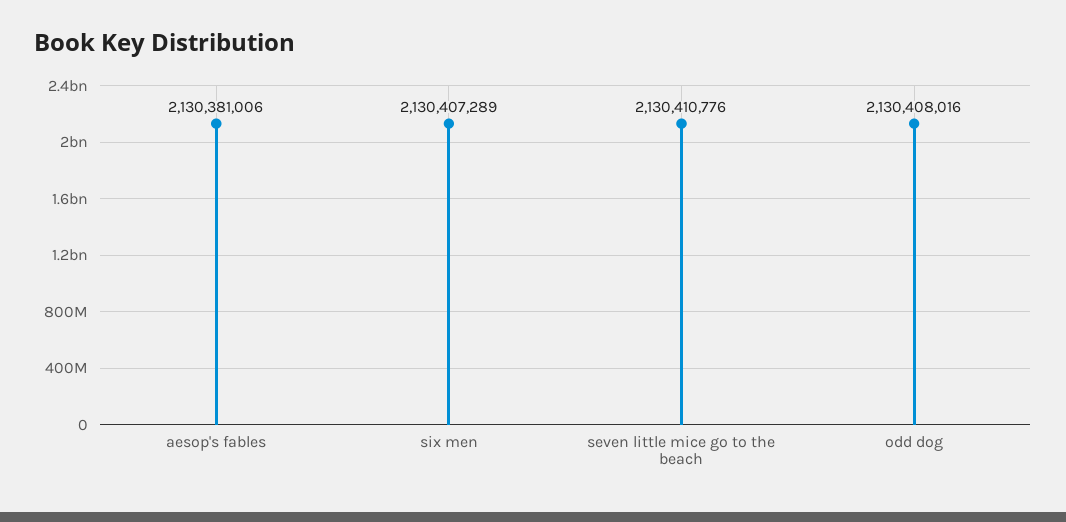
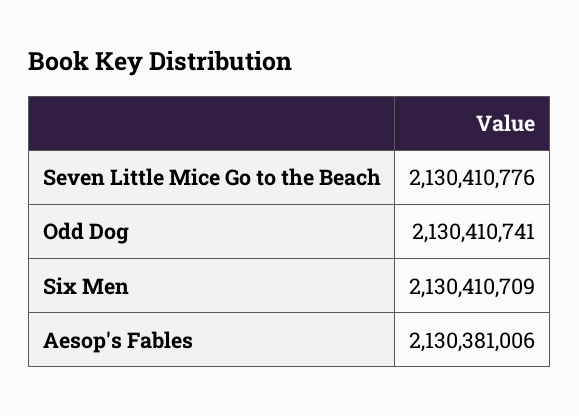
  {
    "aesop's fables": 2130381006,
-   "six men": 2130407289,
+   "six men": 2130410709,
    "seven little mice go to the beach": 2130410776,
-   "odd dog": 2130408016
+   "odd dog": 2130410741
  }

